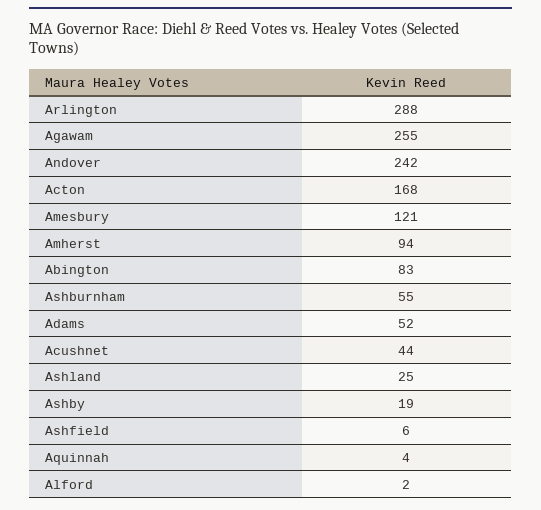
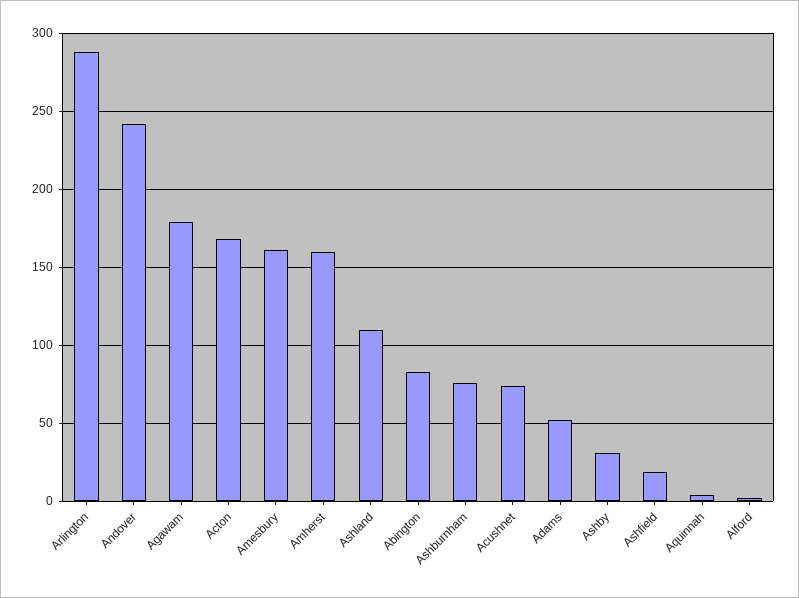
  {
    "Arlington": 288,
-   "Agawam": 255,
+   "Agawam": 180,
    "Andover": 242,
    "Acton": 168,
-   "Amesbury": 121,
+   "Amesbury": 160,
-   "Amherst": 94,
+   "Amherst": 160,
    "Abington": 83,
-   "Ashburnham": 55,
+   "Ashburnham": 75,
    "Adams": 52,
-   "Acushnet": 44,
+   "Acushnet": 75,
-   "Ashland": 25,
+   "Ashland": 110,
-   "Ashby": 19,
+   "Ashby": 30,
-   "Ashfield": 6,
+   "Ashfield": 20,
    "Aquinnah": 4,
    "Alford": 2
  }

